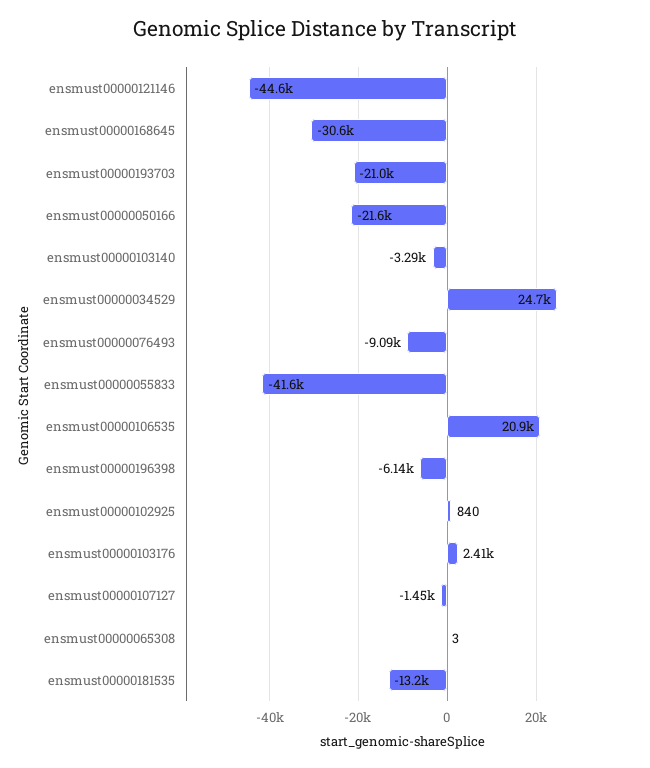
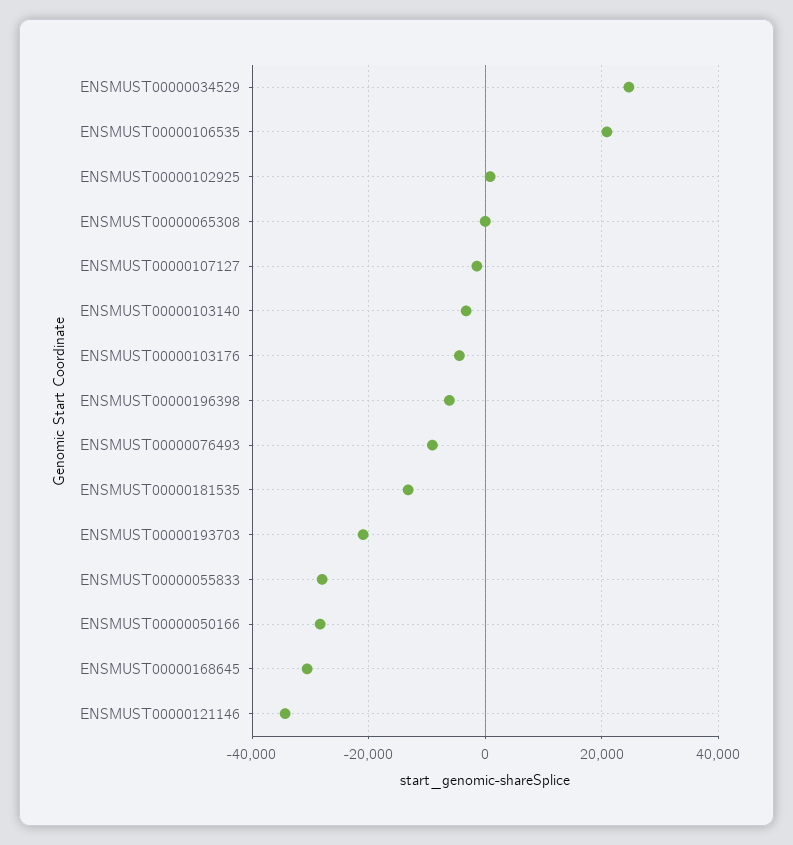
  {
-   "ensmust00000121146": -44600,
+   "ensmust00000121146": -34000,
    "ensmust00000168645": -30600,
    "ensmust00000193703": -21000,
-   "ensmust00000050166": -21600,
+   "ensmust00000050166": -28000,
    "ensmust00000103140": -3290,
    "ensmust00000034529": 24700,
    "ensmust00000076493": -9090,
-   "ensmust00000055833": -41600,
+   "ensmust00000055833": -28000,
    "ensmust00000106535": 20900,
    "ensmust00000196398": -6140,
    "ensmust00000102925": 840,
-   "ensmust00000103176": 2410,
+   "ensmust00000103176": -4000,
    "ensmust00000107127": -1450,
    "ensmust00000065308": 3,
    "ensmust00000181535": -13200
  }

